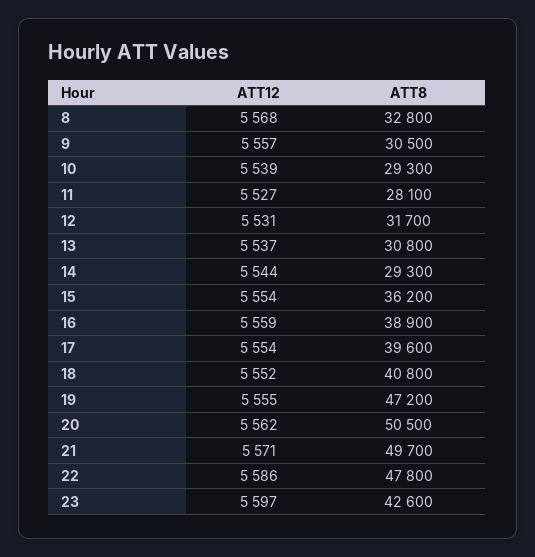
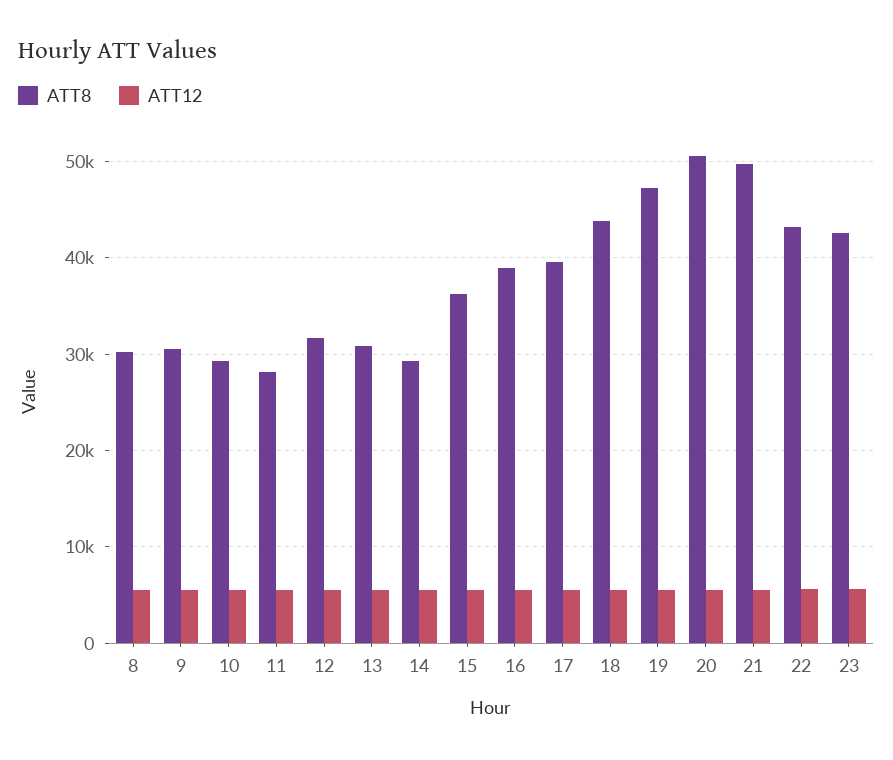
  {
    "ATT12": {
      "8": 5568,
      "9": 5557,
      "10": 5539,
      "11": 5527,
      "12": 5531,
      "13": 5537,
      "14": 5544,
      "15": 5554,
      "16": 5559,
      "17": 5554,
      "18": 5552,
      "19": 5555,
      "20": 5562,
      "21": 5571,
      "22": 5586,
      "23": 5597
    },
    "ATT8": {
-     "8": 32800,
+     "8": 30000,
      "9": 30500,
      "10": 29300,
      "11": 28100,
      "12": 31700,
      "13": 30800,
      "14": 29300,
      "15": 36200,
      "16": 38900,
      "17": 39600,
-     "18": 40800,
+     "18": 44000,
      "19": 47200,
      "20": 50500,
      "21": 49700,
-     "22": 47800,
+     "22": 43000,
      "23": 42600
    }
  }

